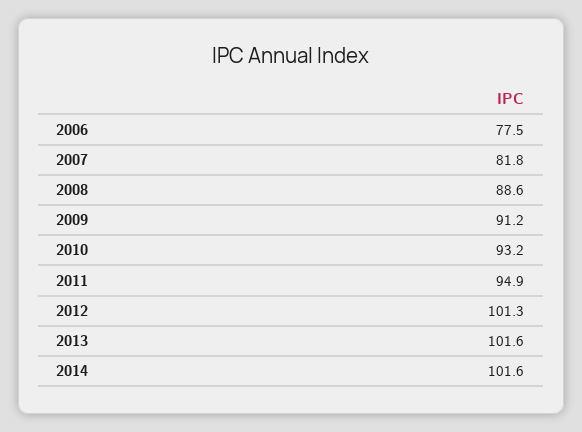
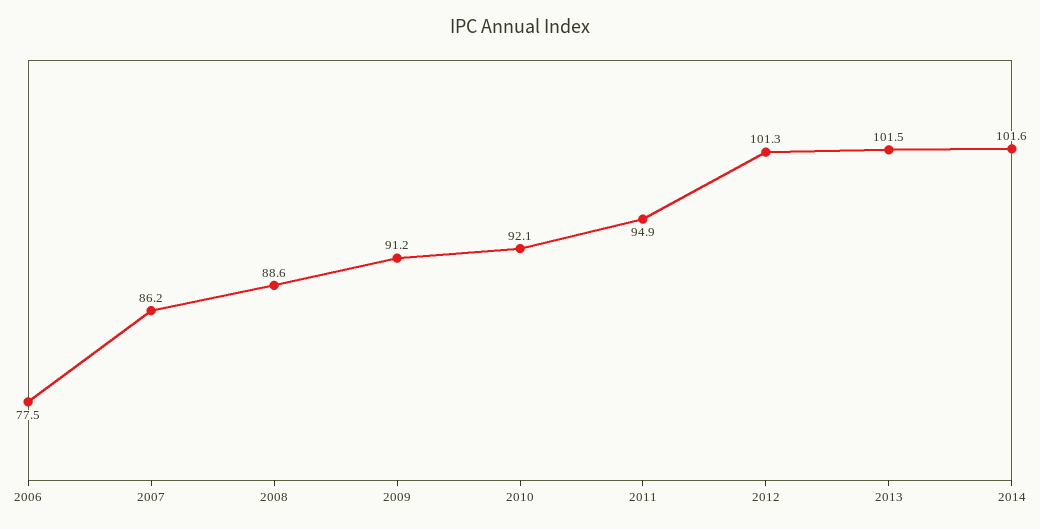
  {
    "2006": 77.5,
-   "2007": 81.8,
+   "2007": 86.2,
    "2008": 88.6,
    "2009": 91.2,
-   "2010": 93.2,
+   "2010": 92.1,
    "2011": 94.9,
    "2012": 101.3,
-   "2013": 101.6,
+   "2013": 101.5,
    "2014": 101.6
  }

